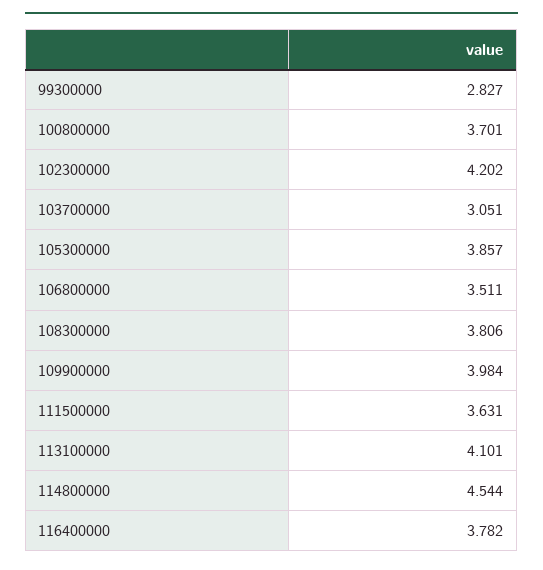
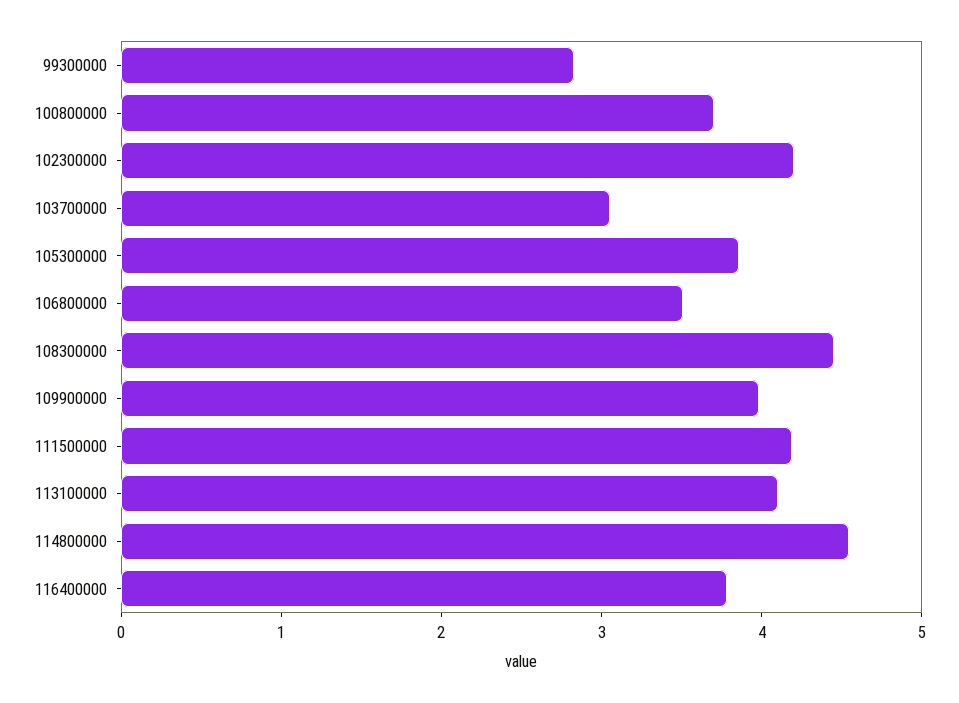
  {
    "99300000": 2.827,
    "100800000": 3.701,
    "102300000": 4.202,
    "103700000": 3.051,
    "105300000": 3.857,
    "106800000": 3.511,
-   "108300000": 3.806,
+   "108300000": 4.4,
    "109900000": 3.984,
-   "111500000": 3.631,
+   "111500000": 4.2,
    "113100000": 4.101,
    "114800000": 4.544,
    "116400000": 3.782
  }

